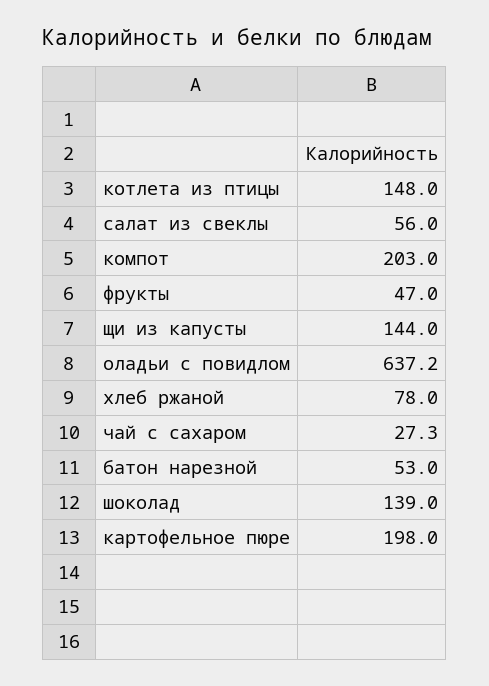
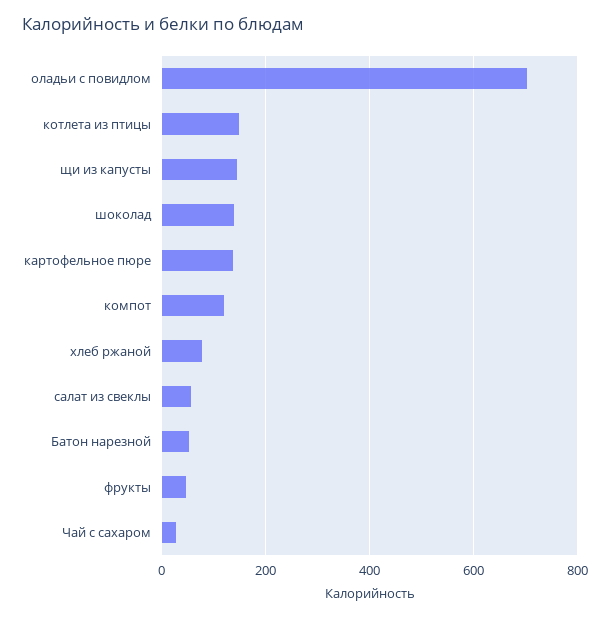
  {
    "котлета из птицы": 148,
    "салат из свеклы": 56,
-   "компот": 203,
+   "компот": 120,
    "фрукты": 47,
    "щи из капусты": 144,
-   "оладьи с повидлом": 637.2,
+   "оладьи с повидлом": 700,
    "хлеб ржаной": 78,
    "чай с сахаром": 27.3,
    "батон нарезной": 53,
    "шоколад": 139,
-   "картофельное пюре": 198
+   "картофельное пюре": 140
  }

